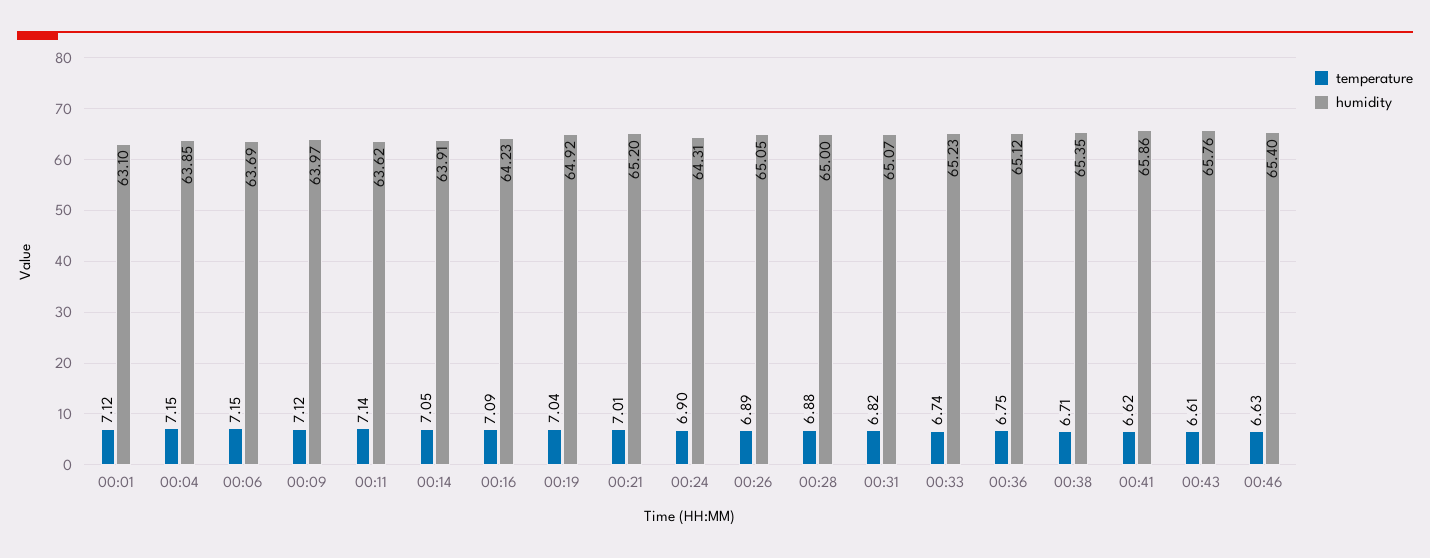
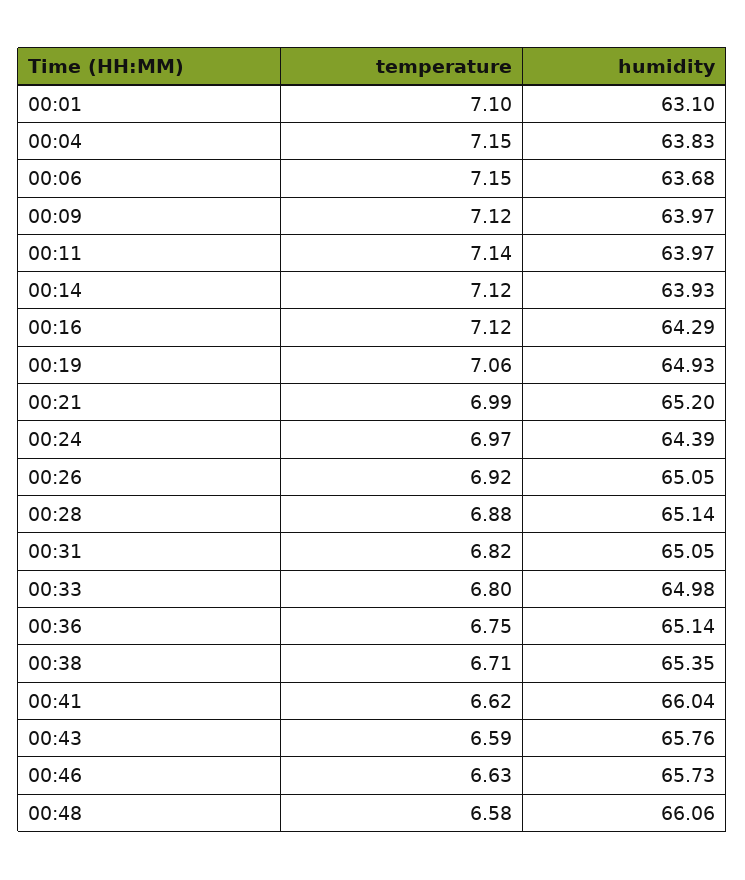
  {
    "temperature": {
-     "00:01": 7.12,
+     "00:01": 7.1,
      "00:04": 7.15,
      "00:06": 7.15,
      "00:09": 7.12,
      "00:11": 7.14,
-     "00:14": 7.05,
+     "00:14": 7.12,
-     "00:16": 7.09,
+     "00:16": 7.12,
-     "00:19": 7.04,
+     "00:19": 7.06,
-     "00:21": 7.01,
+     "00:21": 6.99,
-     "00:24": 6.9,
+     "00:24": 6.97,
-     "00:26": 6.89,
+     "00:26": 6.92,
      "00:28": 6.88,
      "00:31": 6.82,
-     "00:33": 6.74,
+     "00:33": 6.8,
      "00:36": 6.75,
      "00:38": 6.71,
      "00:41": 6.62,
-     "00:43": 6.61,
+     "00:43": 6.59,
-     "00:46": 6.63
+     "00:46": 6.63,
+     "00:48": 6.58
    },
    "humidity": {
      "00:01": 63.1,
-     "00:04": 63.85,
+     "00:04": 63.83,
-     "00:06": 63.69,
+     "00:06": 63.68,
      "00:09": 63.97,
-     "00:11": 63.62,
+     "00:11": 63.97,
-     "00:14": 63.91,
+     "00:14": 63.93,
-     "00:16": 64.23,
+     "00:16": 64.29,
-     "00:19": 64.92,
+     "00:19": 64.93,
      "00:21": 65.2,
-     "00:24": 64.31,
+     "00:24": 64.39,
      "00:26": 65.05,
-     "00:28": 65,
+     "00:28": 65.14,
-     "00:31": 65.07,
+     "00:31": 65.05,
-     "00:33": 65.23,
+     "00:33": 64.98,
-     "00:36": 65.12,
+     "00:36": 65.14,
      "00:38": 65.35,
-     "00:41": 65.86,
+     "00:41": 66.04,
      "00:43": 65.76,
-     "00:46": 65.4
+     "00:46": 65.73,
+     "00:48": 66.06
    }
  }

